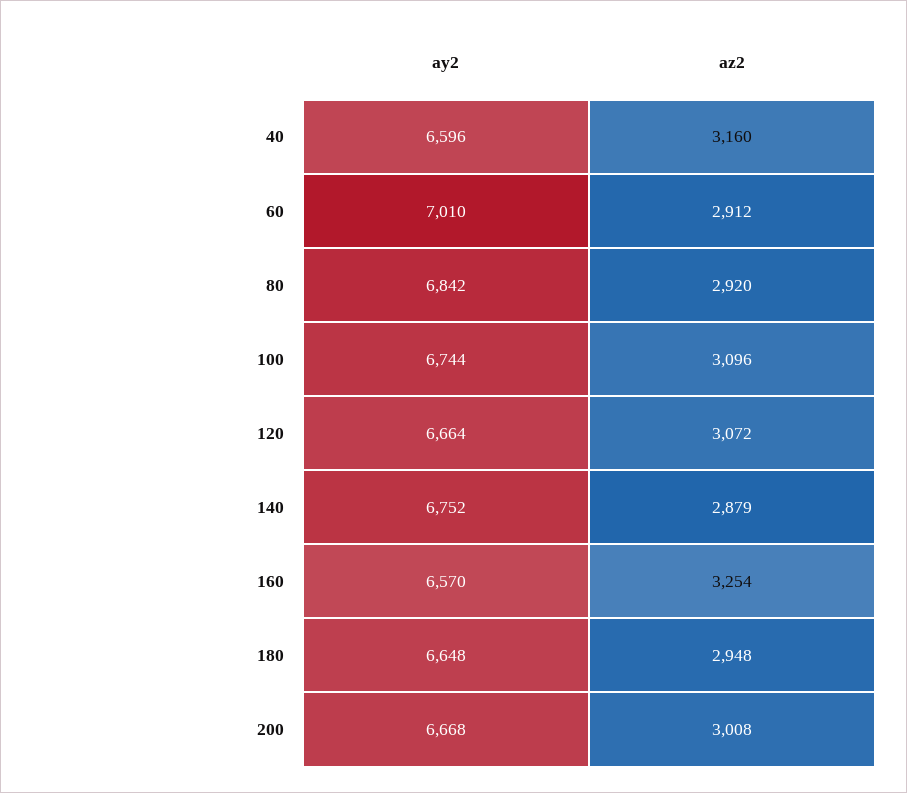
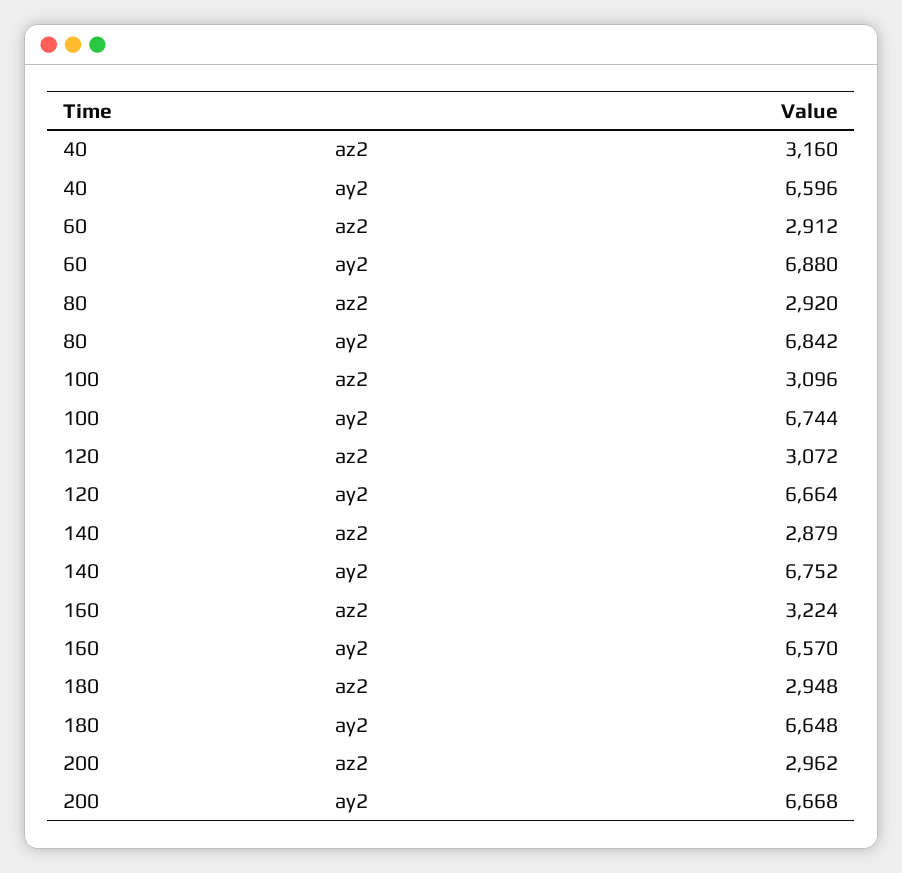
  {
    "ay2": {
      "40": 6596,
-     "60": 7010,
+     "60": 6880,
      "80": 6842,
      "100": 6744,
      "120": 6664,
      "140": 6752,
      "160": 6570,
      "180": 6648,
      "200": 6668
    },
    "az2": {
      "40": 3160,
      "60": 2912,
      "80": 2920,
      "100": 3096,
      "120": 3072,
      "140": 2879,
-     "160": 3254,
+     "160": 3224,
      "180": 2948,
-     "200": 3008
+     "200": 2962
    }
  }

